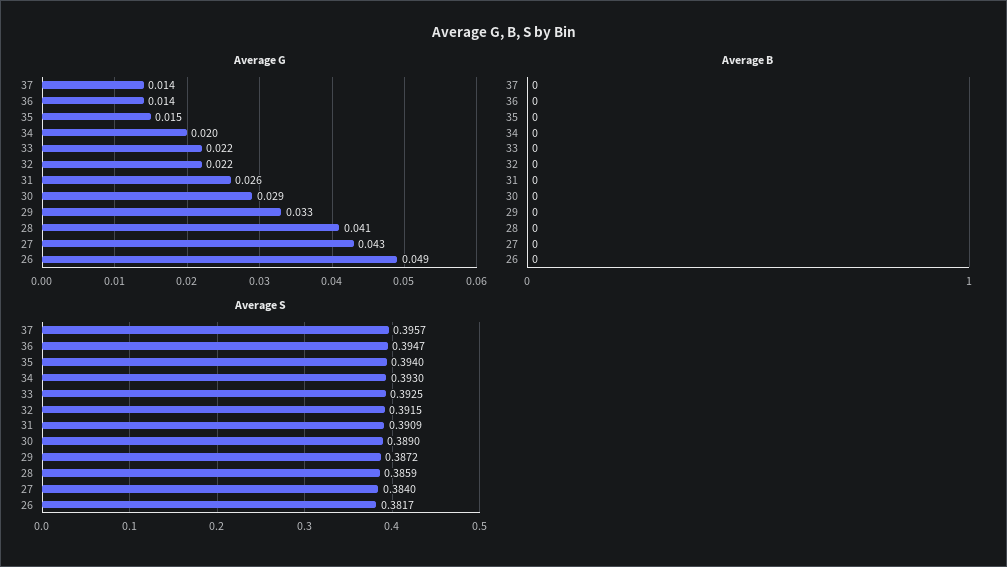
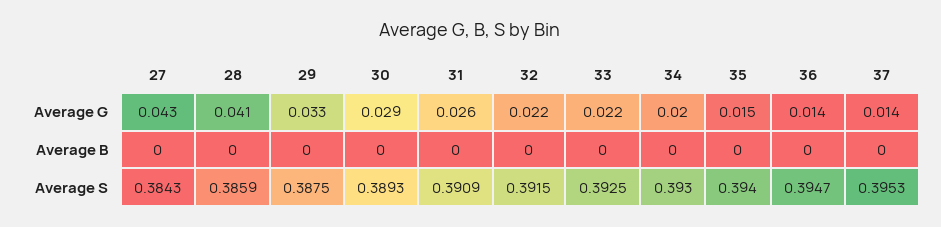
  {
    "Average G": {
      "37": 0.014,
      "36": 0.014,
      "35": 0.015,
      "34": 0.02,
      "33": 0.022,
      "32": 0.022,
      "31": 0.026,
      "30": 0.029,
      "29": 0.033,
      "28": 0.041,
-     "27": 0.043,
+     "27": 0.043
-     "26": 0.049
    },
    "Average B": {
      "37": 0,
      "36": 0,
      "35": 0,
      "34": 0,
      "33": 0,
      "32": 0,
      "31": 0,
      "30": 0,
      "29": 0,
      "28": 0,
-     "27": 0,
+     "27": 0
-     "26": 0
    },
    "Average S": {
-     "37": 0.3957,
+     "37": 0.3953,
      "36": 0.3947,
      "35": 0.394,
      "34": 0.393,
      "33": 0.3925,
      "32": 0.3915,
      "31": 0.3909,
-     "30": 0.389,
+     "30": 0.3893,
-     "29": 0.3872,
+     "29": 0.3875,
      "28": 0.3859,
-     "27": 0.384,
+     "27": 0.3843
-     "26": 0.3817
    }
  }

